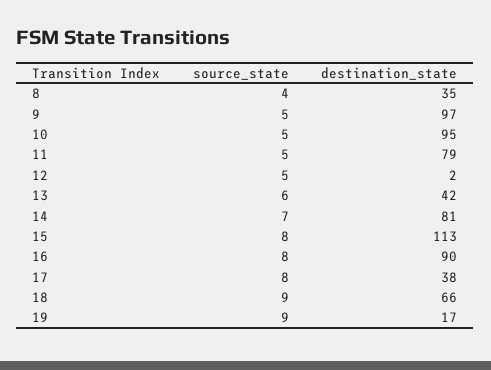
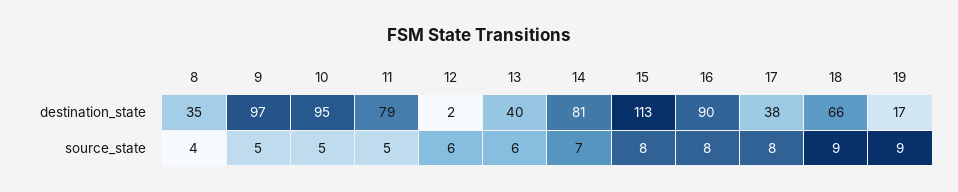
  {
    "source_state": {
      "8": 4,
      "9": 5,
      "10": 5,
      "11": 5,
-     "12": 5,
+     "12": 6,
      "13": 6,
      "14": 7,
      "15": 8,
      "16": 8,
      "17": 8,
      "18": 9,
      "19": 9
    },
    "destination_state": {
      "8": 35,
      "9": 97,
      "10": 95,
      "11": 79,
      "12": 2,
-     "13": 42,
+     "13": 40,
      "14": 81,
      "15": 113,
      "16": 90,
      "17": 38,
      "18": 66,
      "19": 17
    }
  }

